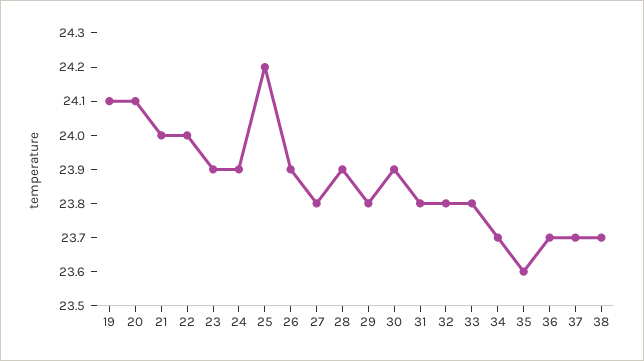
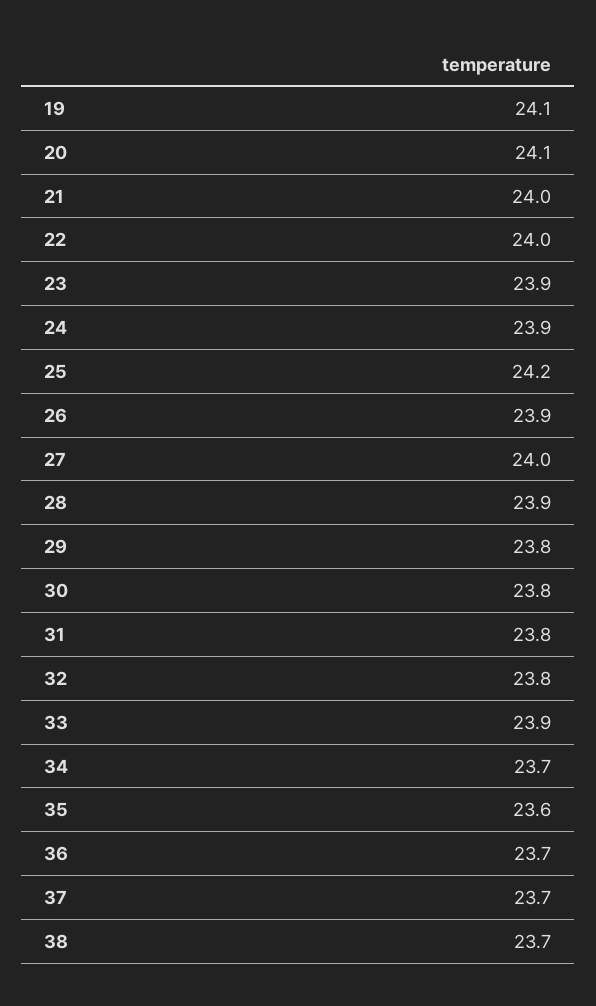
  {
    "19": 24.1,
    "20": 24.1,
    "21": 24,
    "22": 24,
    "23": 23.9,
    "24": 23.9,
    "25": 24.2,
    "26": 23.9,
-   "27": 23.8,
+   "27": 24,
    "28": 23.9,
    "29": 23.8,
-   "30": 23.9,
+   "30": 23.8,
    "31": 23.8,
    "32": 23.8,
-   "33": 23.8,
+   "33": 23.9,
    "34": 23.7,
    "35": 23.6,
    "36": 23.7,
    "37": 23.7,
    "38": 23.7
  }

